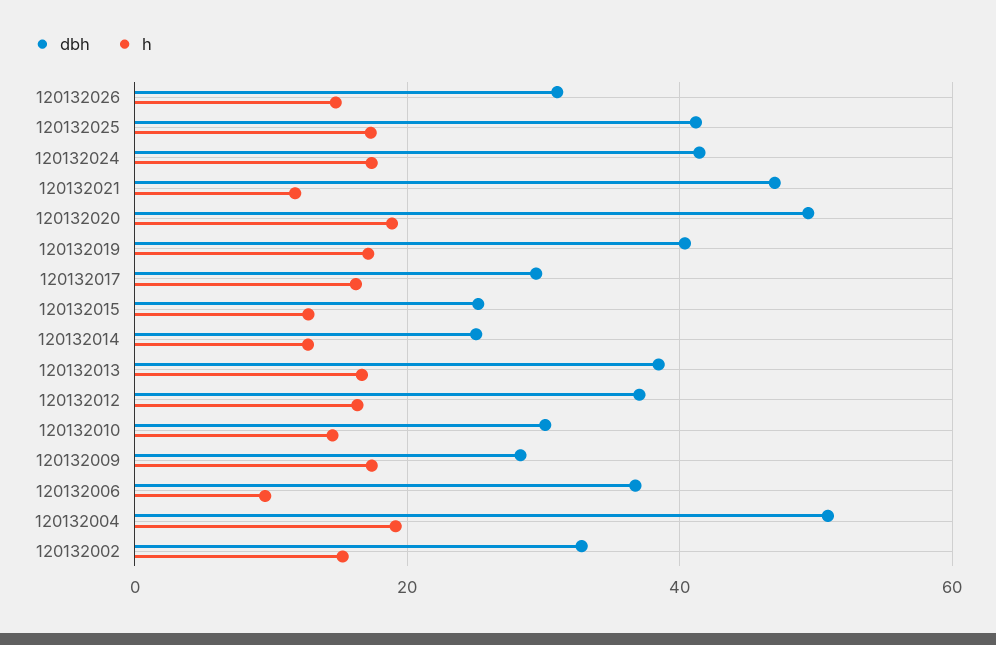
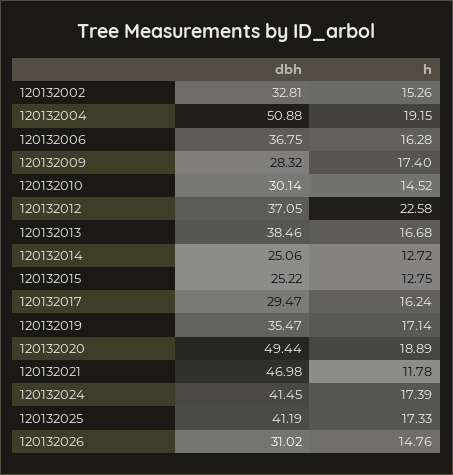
  {
    "dbh": {
      "120132026": 31.02,
      "120132025": 41.19,
      "120132024": 41.45,
      "120132021": 46.98,
      "120132020": 49.44,
-     "120132019": 40,
+     "120132019": 35.47,
      "120132017": 29.47,
      "120132015": 25.22,
      "120132014": 25.06,
      "120132013": 38.46,
      "120132012": 37.05,
      "120132010": 30.14,
      "120132009": 28.32,
      "120132006": 36.75,
      "120132004": 50.88,
      "120132002": 32.81
    },
    "h": {
      "120132026": 14.76,
      "120132025": 17.33,
      "120132024": 17.39,
      "120132021": 11.78,
      "120132020": 18.89,
      "120132019": 17.14,
      "120132017": 16.24,
      "120132015": 12.75,
      "120132014": 12.72,
      "120132013": 16.68,
-     "120132012": 16,
+     "120132012": 22.58,
      "120132010": 14.52,
      "120132009": 17.4,
-     "120132006": 10,
+     "120132006": 16.28,
      "120132004": 19.15,
      "120132002": 15.26
    }
  }

